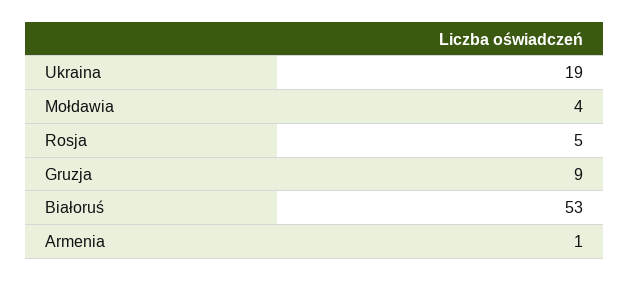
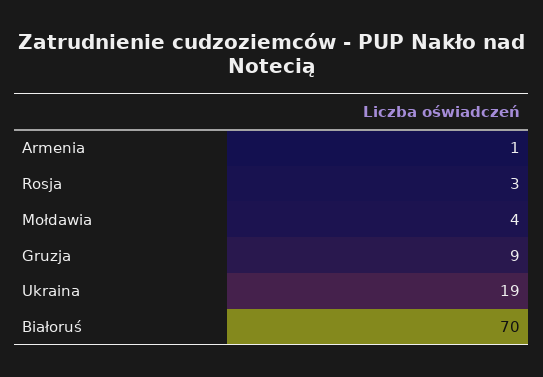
  {
    "Ukraina": 19,
    "Mołdawia": 4,
-   "Rosja": 5,
+   "Rosja": 3,
    "Gruzja": 9,
-   "Białoruś": 53,
+   "Białoruś": 70,
    "Armenia": 1
  }

